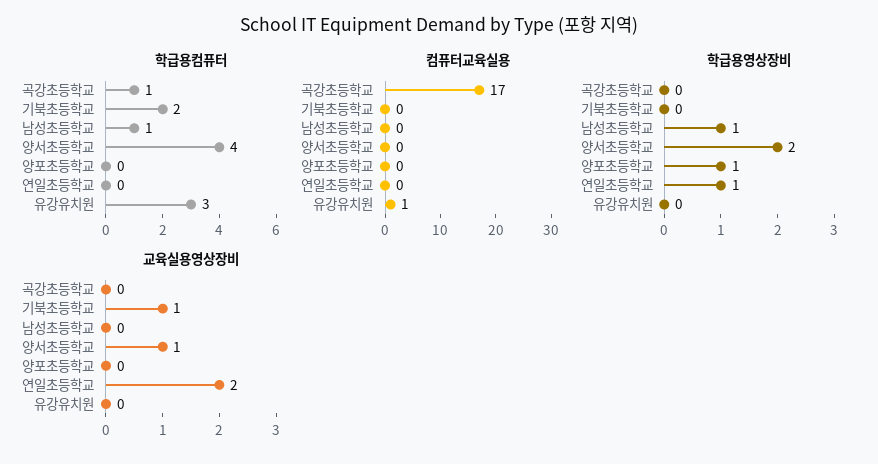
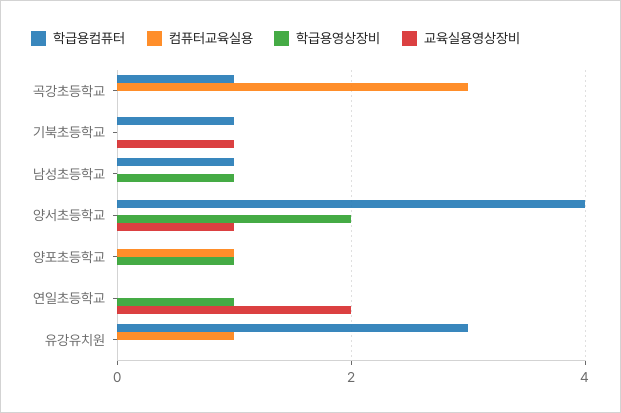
  {
    "학급용컴퓨터": {
      "곡강초등학교": 1,
-     "기북초등학교": 2,
+     "기북초등학교": 1,
      "남성초등학교": 1,
      "양서초등학교": 4,
      "양포초등학교": 0,
      "연일초등학교": 0,
      "유강유치원": 3
    },
    "컴퓨터교육실용": {
-     "곡강초등학교": 17,
+     "곡강초등학교": 3,
      "기북초등학교": 0,
      "남성초등학교": 0,
      "양서초등학교": 0,
-     "양포초등학교": 0,
+     "양포초등학교": 1,
      "연일초등학교": 0,
      "유강유치원": 1
    },
    "학급용영상장비": {
      "곡강초등학교": 0,
      "기북초등학교": 0,
      "남성초등학교": 1,
      "양서초등학교": 2,
      "양포초등학교": 1,
      "연일초등학교": 1,
      "유강유치원": 0
    },
    "교육실용영상장비": {
      "곡강초등학교": 0,
      "기북초등학교": 1,
      "남성초등학교": 0,
      "양서초등학교": 1,
      "양포초등학교": 0,
      "연일초등학교": 2,
      "유강유치원": 0
    }
  }

